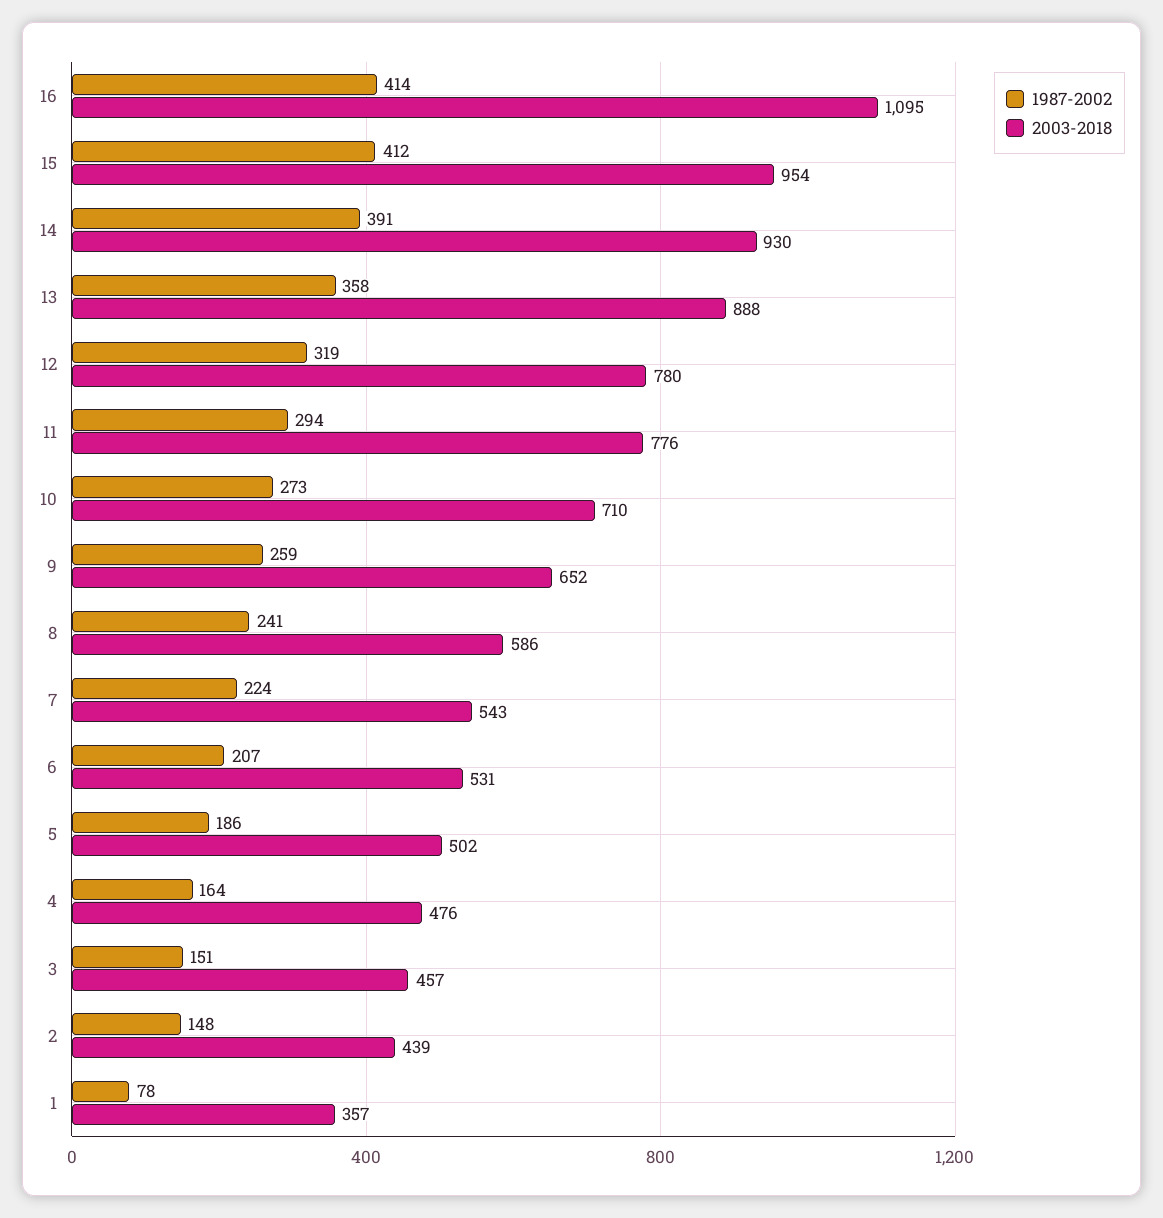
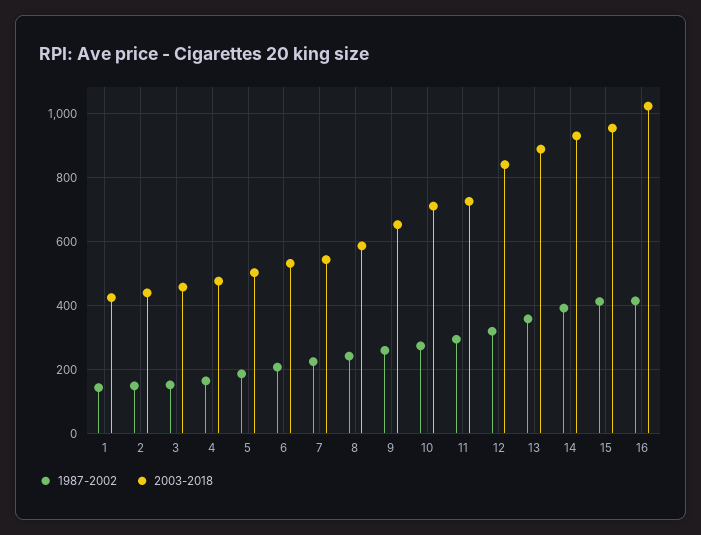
  {
    "1987-2002": {
      "16": 414,
      "15": 412,
      "14": 391,
      "13": 358,
      "12": 319,
      "11": 294,
      "10": 273,
      "9": 259,
      "8": 241,
      "7": 224,
      "6": 207,
      "5": 186,
      "4": 164,
      "3": 151,
      "2": 148,
-     "1": 78
+     "1": 140
    },
    "2003-2018": {
-     "16": 1095,
+     "16": 1020,
      "15": 954,
      "14": 930,
      "13": 888,
-     "12": 780,
+     "12": 840,
-     "11": 776,
+     "11": 720,
      "10": 710,
      "9": 652,
      "8": 586,
      "7": 543,
      "6": 531,
      "5": 502,
      "4": 476,
      "3": 457,
      "2": 439,
-     "1": 357
+     "1": 420
    }
  }

